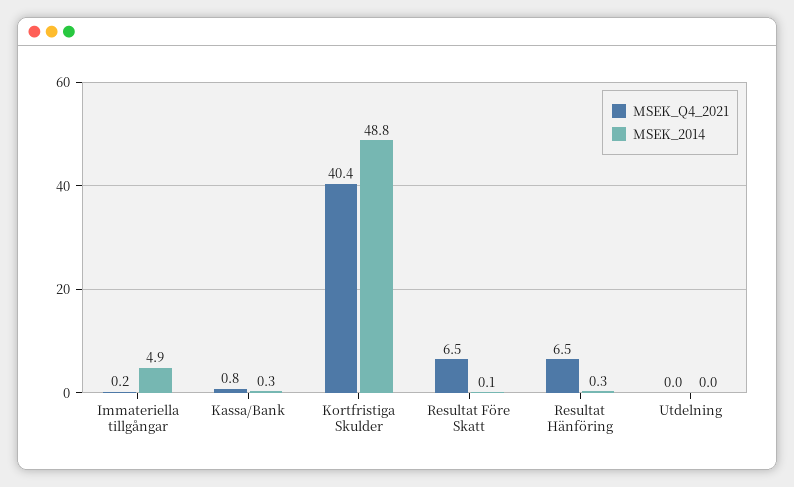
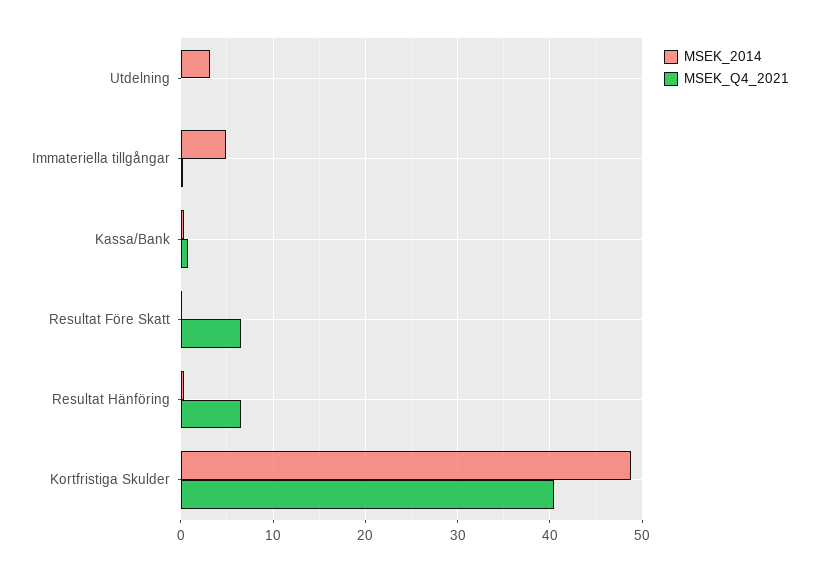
  {
    "MSEK_Q4_2021": {
      "Immateriella tillgångar": 0.2,
      "Kassa/Bank": 0.8,
      "Kortfristiga Skulder": 40.4,
      "Resultat Före Skatt": 6.5,
      "Resultat Hänföring": 6.5,
      "Utdelning": 0
    },
    "MSEK_2014": {
      "Immateriella tillgångar": 4.9,
      "Kassa/Bank": 0.3,
      "Kortfristiga Skulder": 48.8,
      "Resultat Före Skatt": 0.1,
      "Resultat Hänföring": 0.3,
-     "Utdelning": 0
+     "Utdelning": 3
    }
  }

